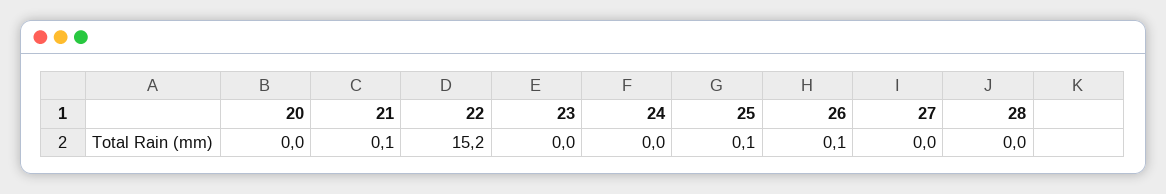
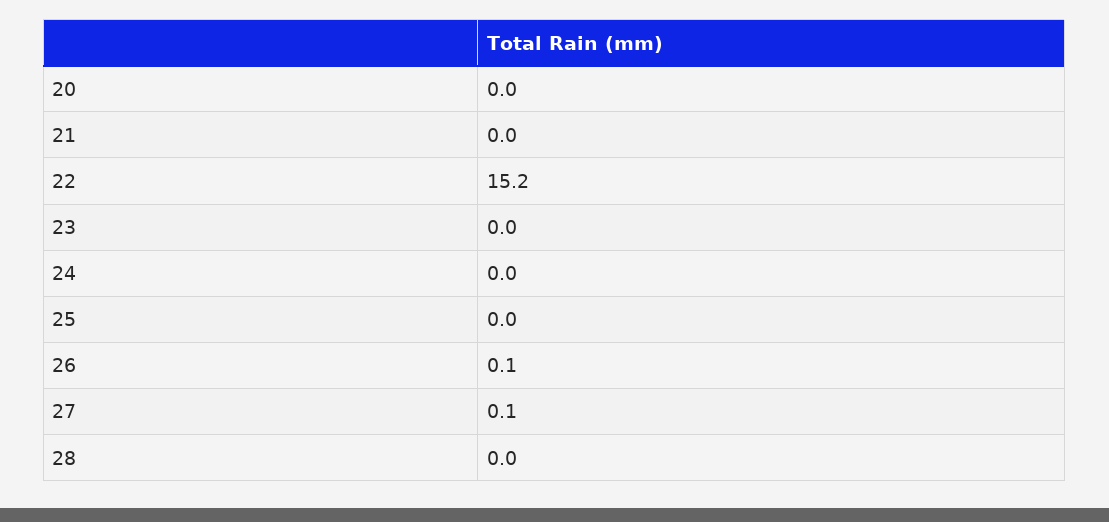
  {
    "20": 0,
-   "21": 0.1,
+   "21": 0,
    "22": 15.2,
    "23": 0,
    "24": 0,
-   "25": 0.1,
+   "25": 0,
    "26": 0.1,
-   "27": 0,
+   "27": 0.1,
    "28": 0
  }

